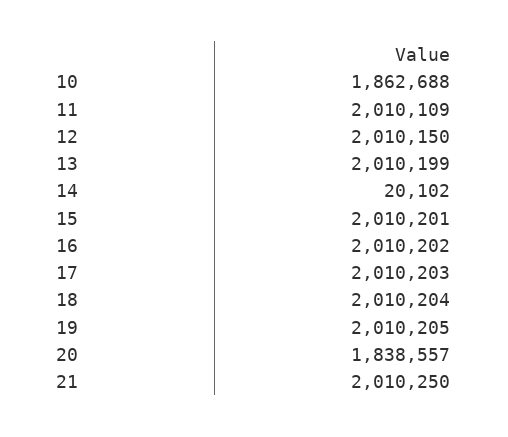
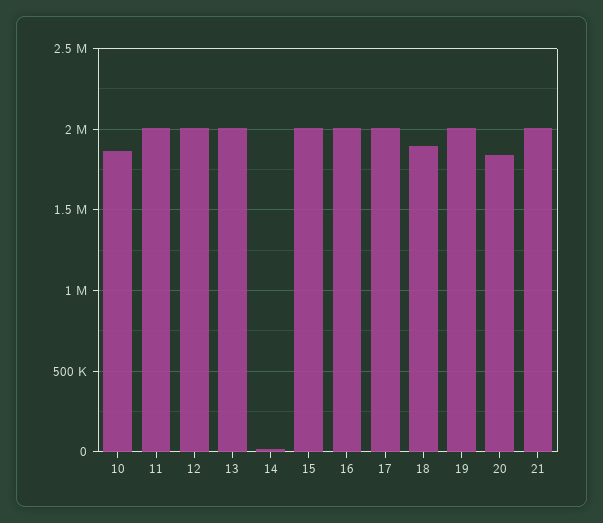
  {
    "10": 1862688,
    "11": 2010109,
    "12": 2010150,
    "13": 2010199,
    "14": 20102,
    "15": 2010201,
    "16": 2010202,
    "17": 2010203,
-   "18": 2010204,
+   "18": 1900000,
    "19": 2010205,
    "20": 1838557,
    "21": 2010250
  }

